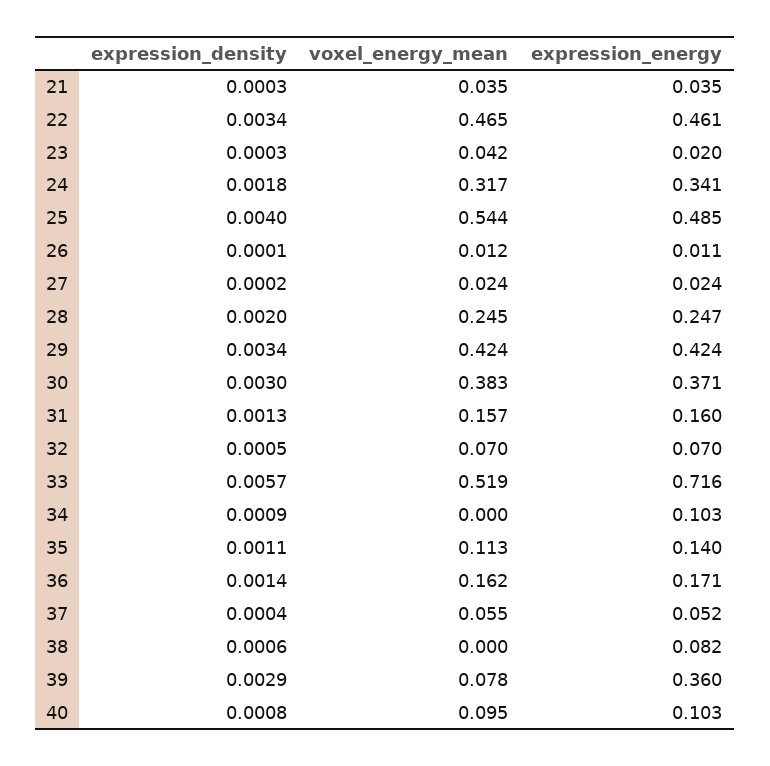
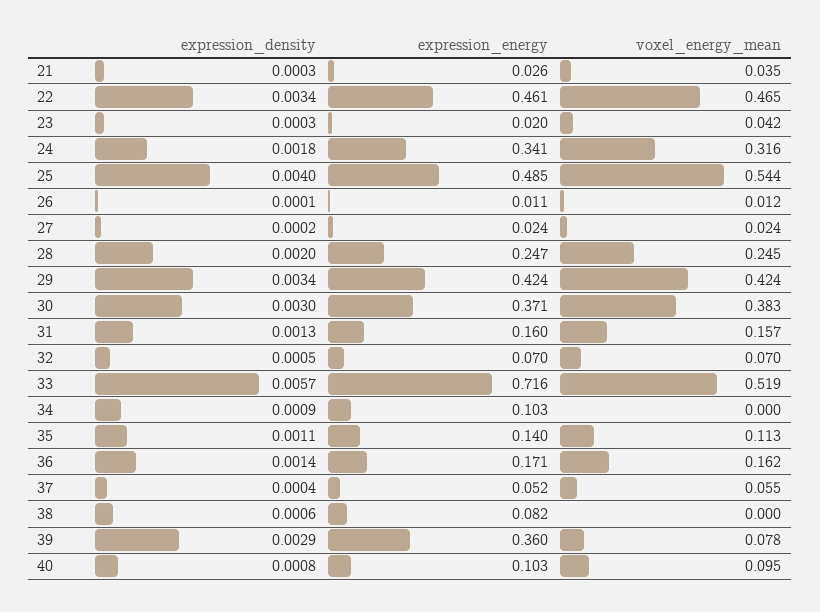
  {
    "expression_density": {
      "21": 0.0003,
      "22": 0.0034,
      "23": 0.0003,
      "24": 0.0018,
      "25": 0.004,
      "26": 0.0001,
      "27": 0.0002,
      "28": 0.002,
      "29": 0.0034,
      "30": 0.003,
      "31": 0.0013,
      "32": 0.0005,
      "33": 0.0057,
      "34": 0.0009,
      "35": 0.0011,
      "36": 0.0014,
      "37": 0.0004,
      "38": 0.0006,
      "39": 0.0029,
      "40": 0.0008
    },
    "voxel_energy_mean": {
      "21": 0.035,
      "22": 0.465,
      "23": 0.042,
-     "24": 0.317,
+     "24": 0.316,
      "25": 0.544,
      "26": 0.012,
      "27": 0.024,
      "28": 0.245,
      "29": 0.424,
      "30": 0.383,
      "31": 0.157,
      "32": 0.07,
      "33": 0.519,
      "34": 0,
      "35": 0.113,
      "36": 0.162,
      "37": 0.055,
      "38": 0,
      "39": 0.078,
      "40": 0.095
    },
    "expression_energy": {
-     "21": 0.035,
+     "21": 0.026,
      "22": 0.461,
      "23": 0.02,
      "24": 0.341,
      "25": 0.485,
      "26": 0.011,
      "27": 0.024,
      "28": 0.247,
      "29": 0.424,
      "30": 0.371,
      "31": 0.16,
      "32": 0.07,
      "33": 0.716,
      "34": 0.103,
      "35": 0.14,
      "36": 0.171,
      "37": 0.052,
      "38": 0.082,
      "39": 0.36,
      "40": 0.103
    }
  }

